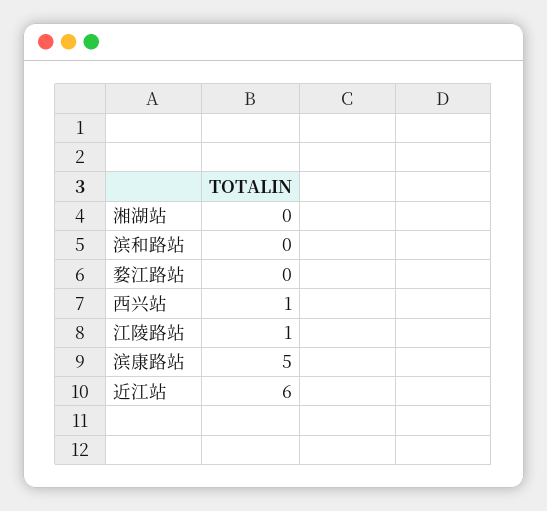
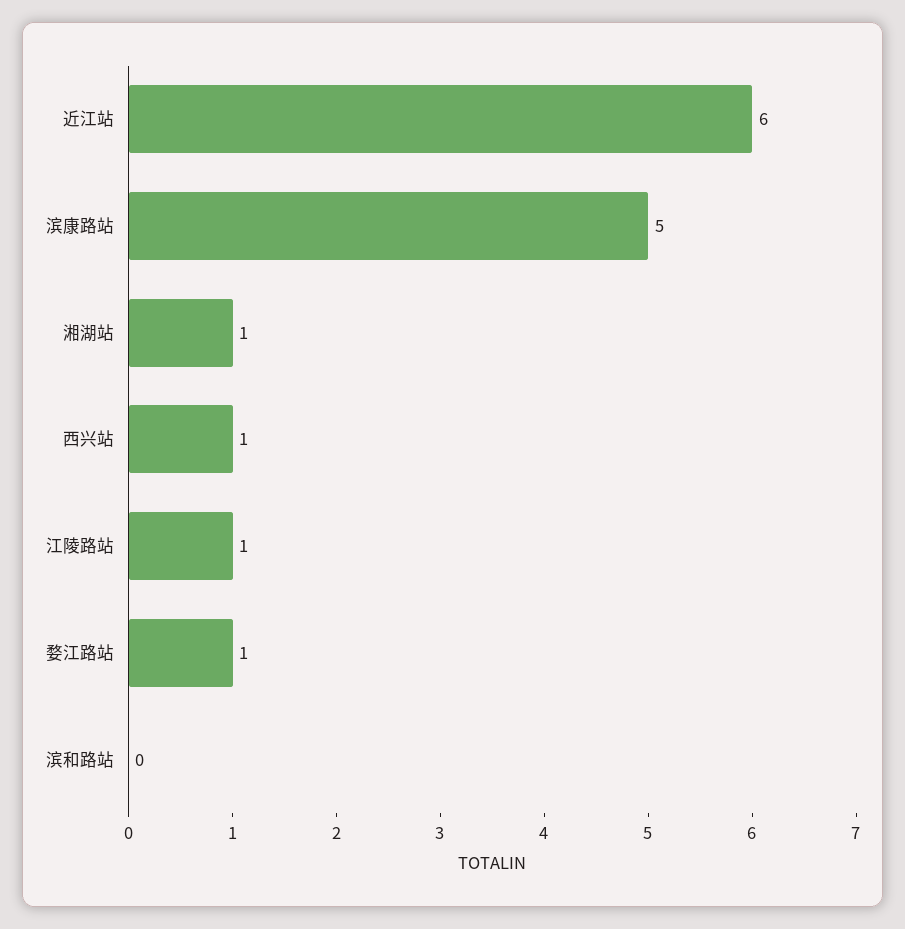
  {
-   "湘湖站": 0,
+   "湘湖站": 1,
    "滨和路站": 0,
-   "婺江路站": 0,
+   "婺江路站": 1,
    "西兴站": 1,
    "江陵路站": 1,
    "滨康路站": 5,
    "近江站": 6
  }

